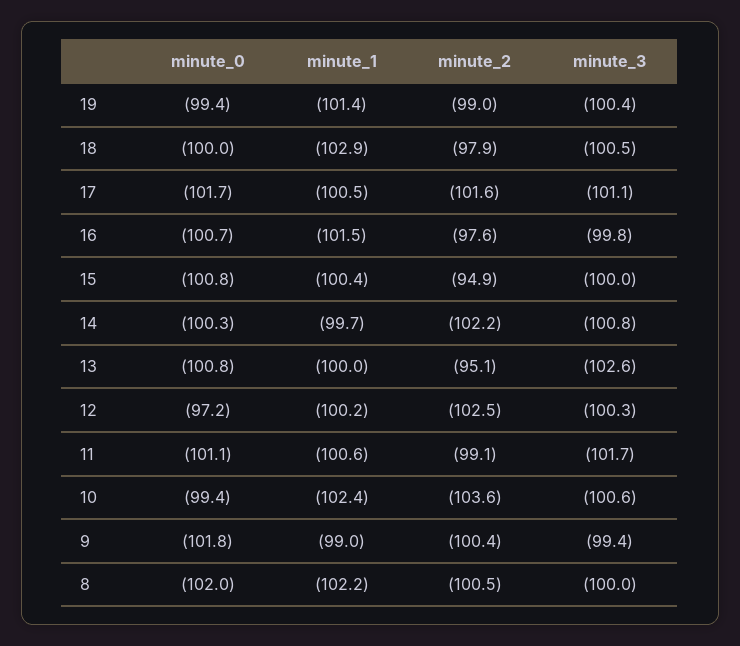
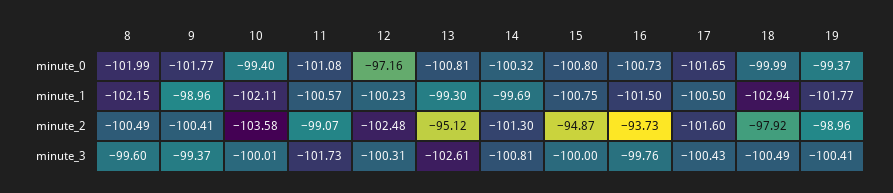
  {
    "minute_0": {
      "19": -99.37,
      "18": -99.99,
      "17": -101.65,
      "16": -100.73,
      "15": -100.8,
      "14": -100.32,
      "13": -100.81,
      "12": -97.16,
      "11": -101.08,
      "10": -99.4,
      "9": -101.77,
      "8": -101.99
    },
    "minute_1": {
-     "19": -101.4,
+     "19": -101.77,
      "18": -102.94,
      "17": -100.5,
      "16": -101.5,
-     "15": -100.4,
+     "15": -100.75,
      "14": -99.69,
-     "13": -100,
+     "13": -99.3,
      "12": -100.23,
      "11": -100.57,
-     "10": -102.4,
+     "10": -102.11,
      "9": -98.96,
      "8": -102.15
    },
    "minute_2": {
      "19": -98.96,
      "18": -97.92,
      "17": -101.6,
-     "16": -97.6,
+     "16": -93.73,
      "15": -94.87,
-     "14": -102.2,
+     "14": -101.3,
      "13": -95.12,
      "12": -102.48,
      "11": -99.07,
      "10": -103.58,
      "9": -100.41,
      "8": -100.49
    },
    "minute_3": {
      "19": -100.41,
      "18": -100.49,
-     "17": -101.1,
+     "17": -100.43,
      "16": -99.76,
      "15": -100,
      "14": -100.81,
      "13": -102.61,
      "12": -100.31,
      "11": -101.73,
-     "10": -100.6,
+     "10": -100.01,
      "9": -99.37,
-     "8": -100
+     "8": -99.6
    }
  }

